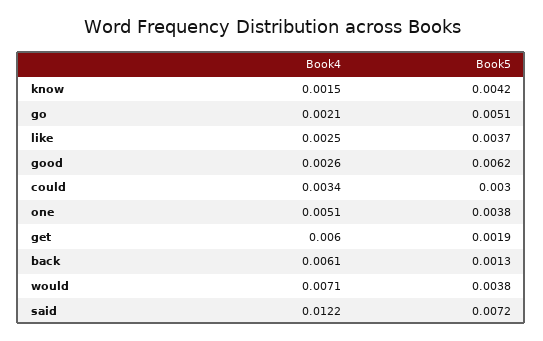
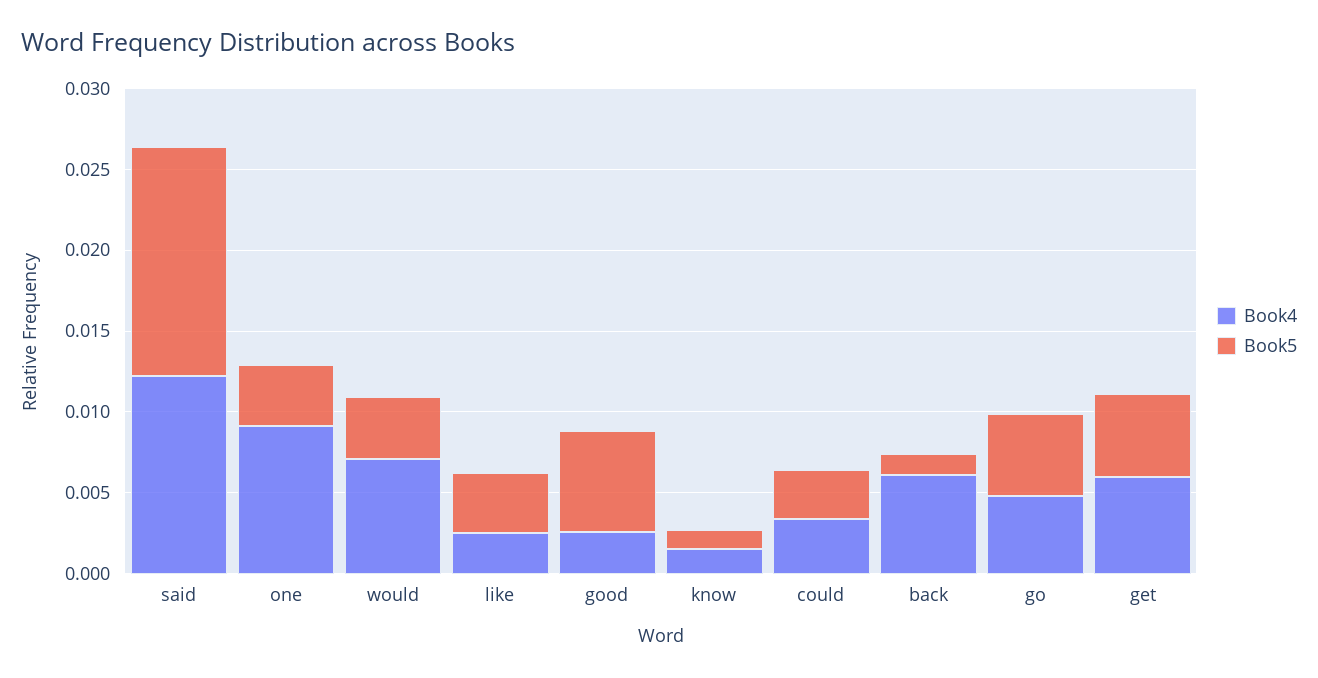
  {
    "Book4": {
      "know": 0.0015,
-     "go": 0.0021,
+     "go": 0.005,
      "like": 0.0025,
      "good": 0.0026,
      "could": 0.0034,
-     "one": 0.0051,
+     "one": 0.009,
      "get": 0.006,
      "back": 0.0061,
      "would": 0.0071,
      "said": 0.0122
    },
    "Book5": {
-     "know": 0.0042,
+     "know": 0.001,
      "go": 0.0051,
      "like": 0.0037,
      "good": 0.0062,
      "could": 0.003,
      "one": 0.0038,
-     "get": 0.0019,
+     "get": 0.005,
      "back": 0.0013,
      "would": 0.0038,
-     "said": 0.0072
+     "said": 0.014
    }
  }

